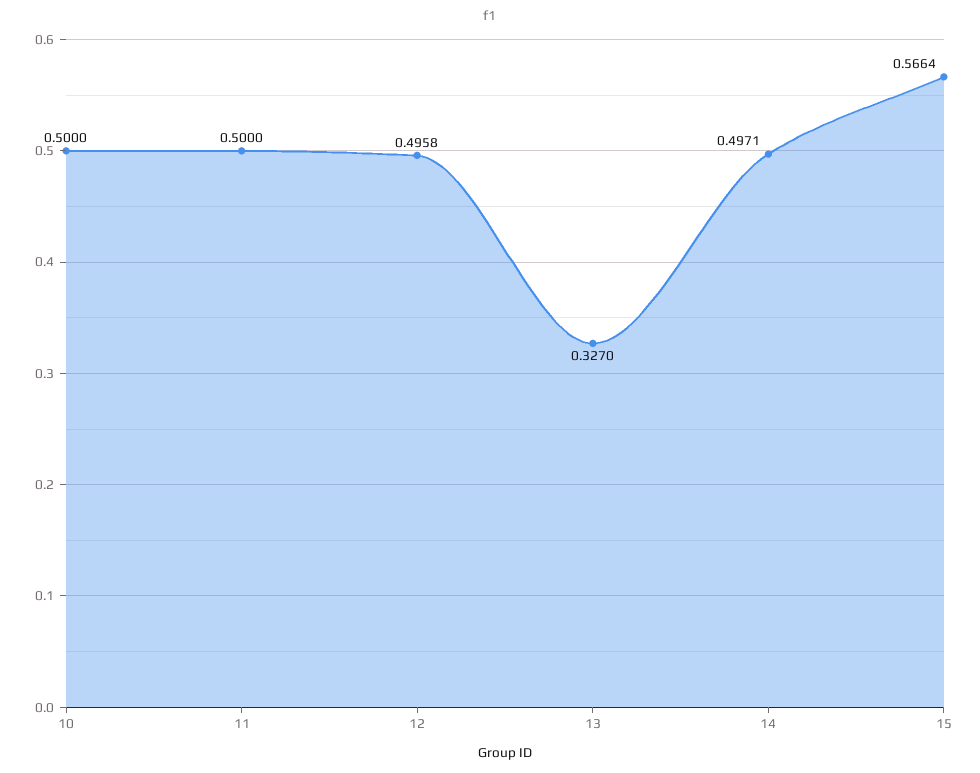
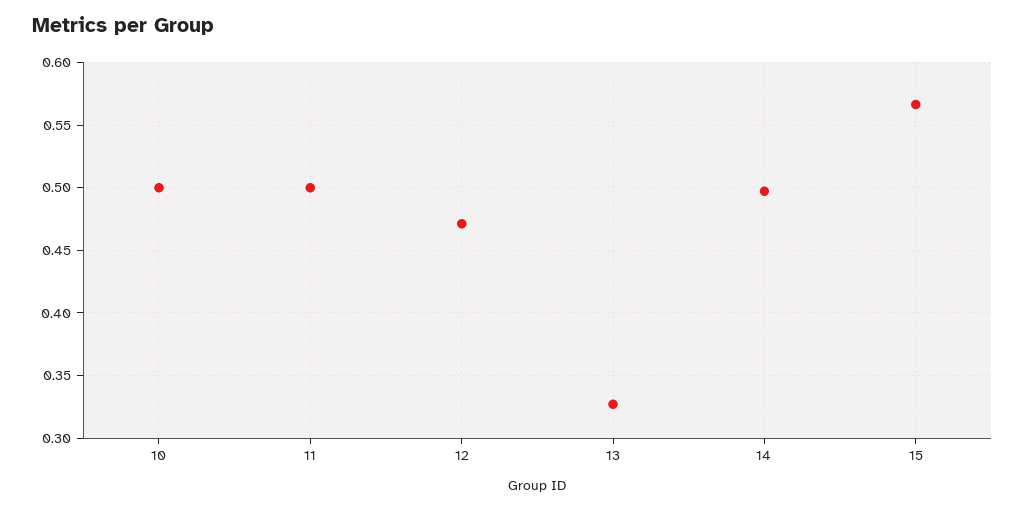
  {
    "10": 0.5,
    "11": 0.5,
-   "12": 0.4958,
+   "12": 0.47,
    "13": 0.327,
    "14": 0.4971,
    "15": 0.5664
  }

